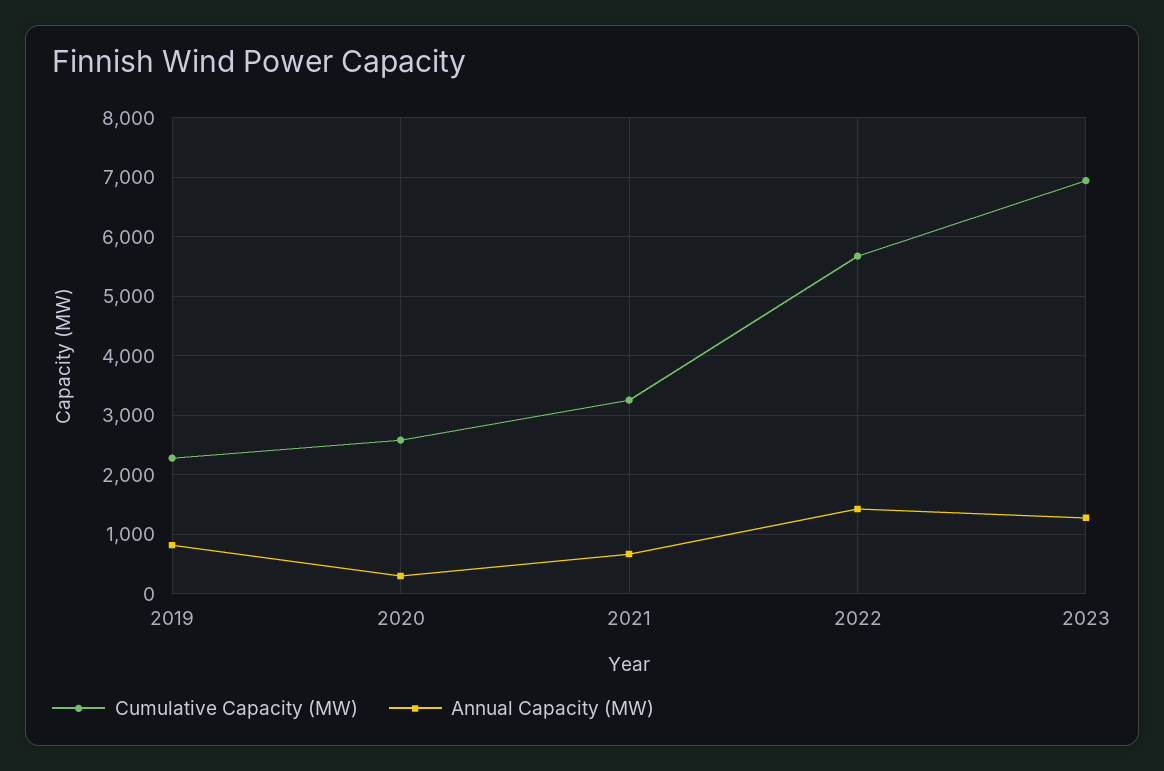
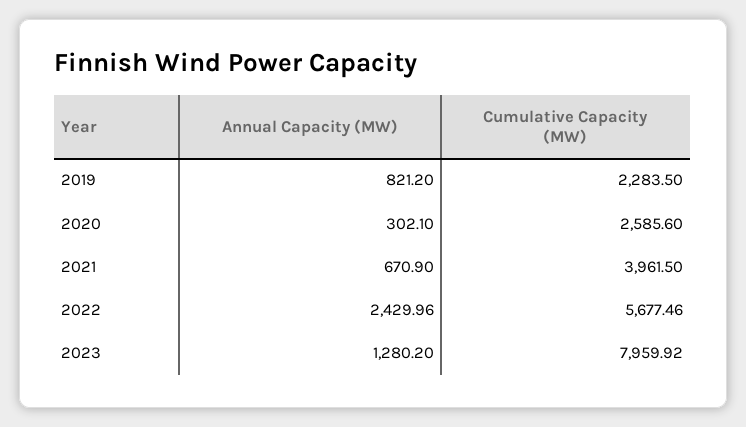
  {
    "Cumulative Capacity (MW)": {
      "2019": 2283.5,
      "2020": 2585.6,
-     "2021": 3200,
+     "2021": 3961.5,
      "2022": 5677.46,
-     "2023": 7000
+     "2023": 7959.92
    },
    "Annual Capacity (MW)": {
      "2019": 821.2,
      "2020": 302.1,
      "2021": 670.9,
-     "2022": 1400,
+     "2022": 2429.96,
      "2023": 1280.2
    }
  }

